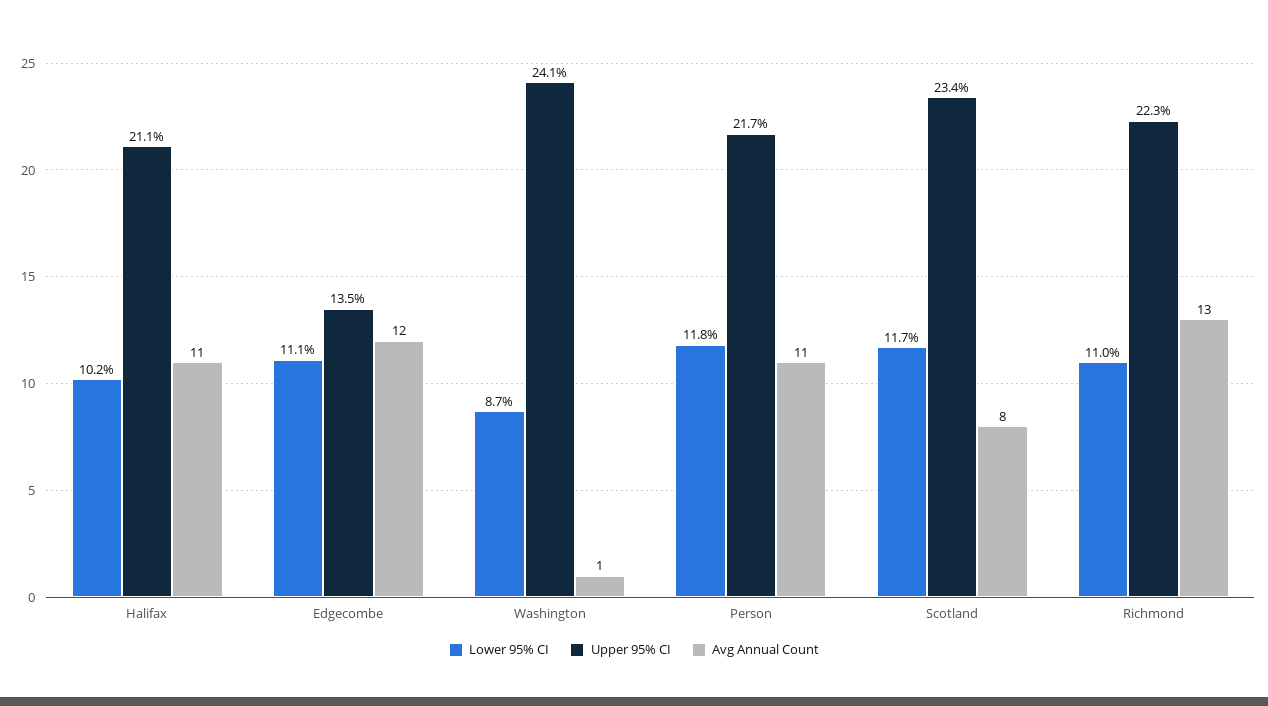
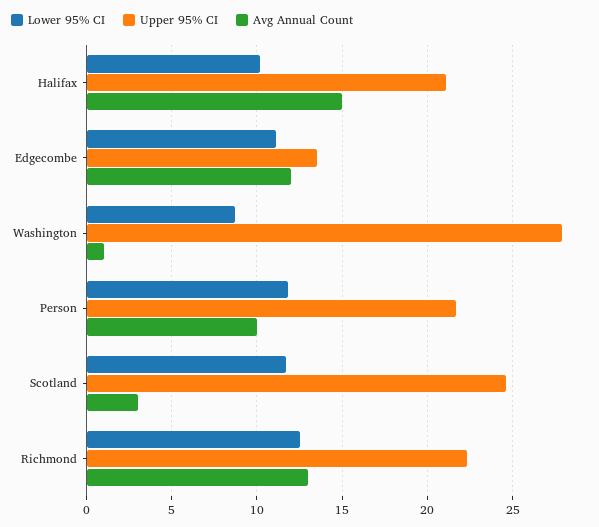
  {
    "Lower 95% CI": {
      "Halifax": 10.2,
      "Edgecombe": 11.1,
      "Washington": 8.7,
      "Person": 11.8,
      "Scotland": 11.7,
-     "Richmond": 11
+     "Richmond": 12.5
    },
    "Upper 95% CI": {
      "Halifax": 21.1,
      "Edgecombe": 13.5,
-     "Washington": 24.1,
+     "Washington": 28,
      "Person": 21.7,
-     "Scotland": 23.4,
+     "Scotland": 24.5,
      "Richmond": 22.3
    },
    "Avg Annual Count": {
-     "Halifax": 11,
+     "Halifax": 15,
      "Edgecombe": 12,
      "Washington": 1,
-     "Person": 11,
+     "Person": 10,
-     "Scotland": 8,
+     "Scotland": 3,
      "Richmond": 13
    }
  }

